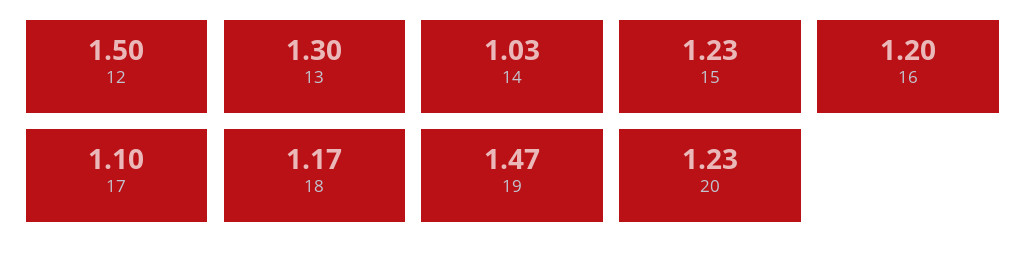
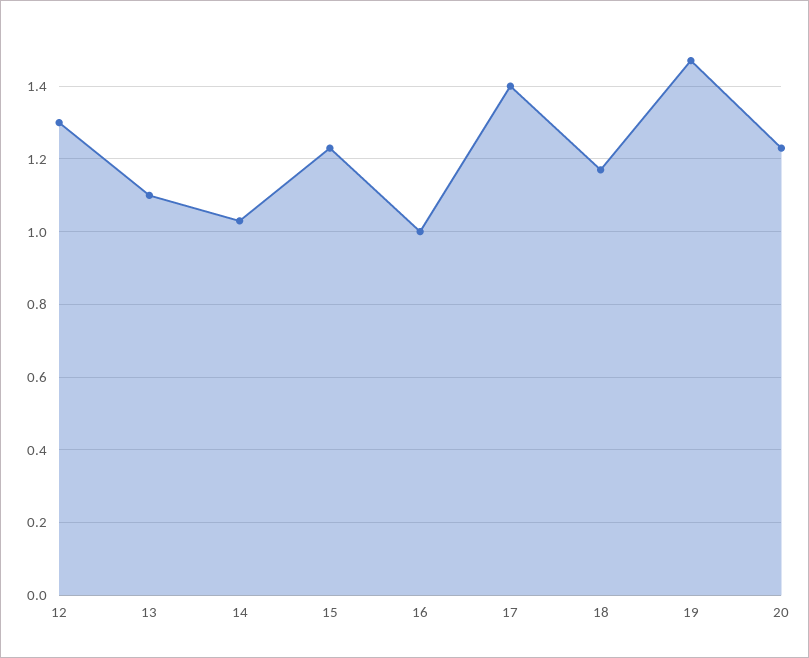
  {
-   "12": 1.5,
+   "12": 1.3,
-   "13": 1.3,
+   "13": 1.1,
    "14": 1.03,
    "15": 1.23,
-   "16": 1.2,
+   "16": 1,
-   "17": 1.1,
+   "17": 1.4,
    "18": 1.17,
    "19": 1.47,
    "20": 1.23
  }

